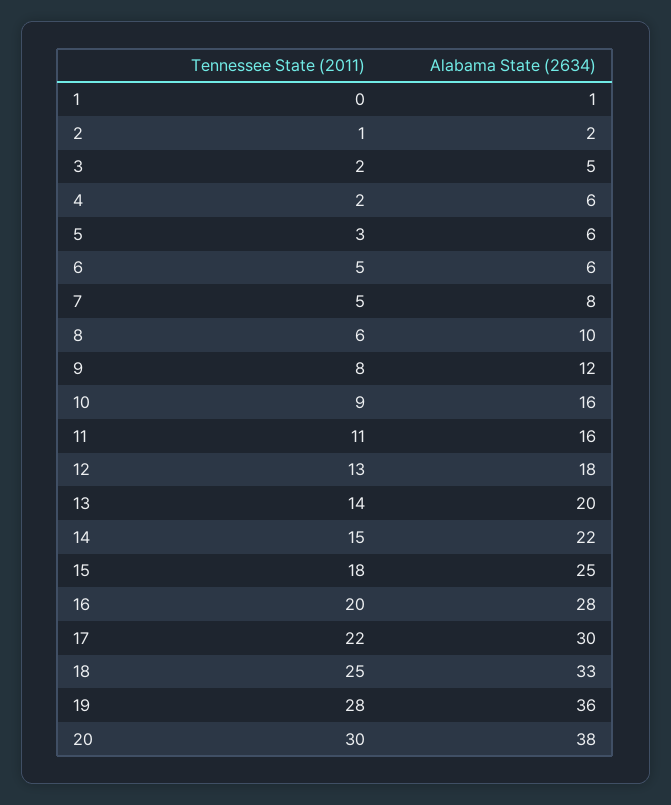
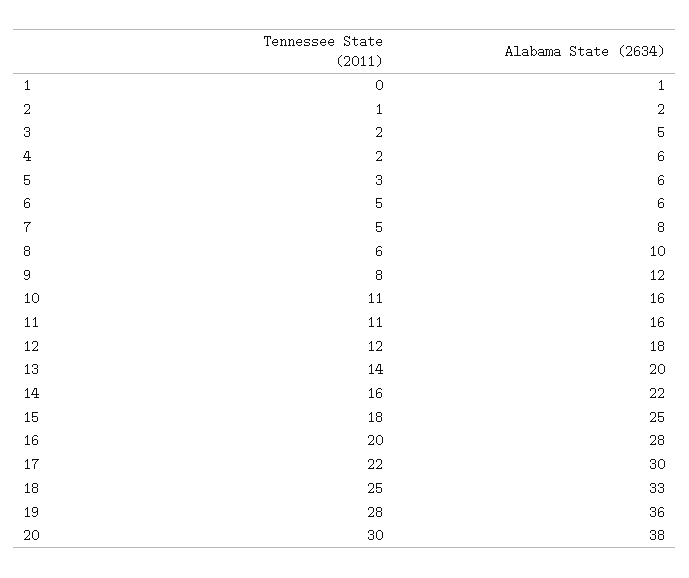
  {
    "Tennessee State (2011)": {
      "1": 0,
      "2": 1,
      "3": 2,
      "4": 2,
      "5": 3,
      "6": 5,
      "7": 5,
      "8": 6,
      "9": 8,
-     "10": 9,
+     "10": 11,
      "11": 11,
-     "12": 13,
+     "12": 12,
      "13": 14,
-     "14": 15,
+     "14": 16,
      "15": 18,
      "16": 20,
      "17": 22,
      "18": 25,
      "19": 28,
      "20": 30
    },
    "Alabama State (2634)": {
      "1": 1,
      "2": 2,
      "3": 5,
      "4": 6,
      "5": 6,
      "6": 6,
      "7": 8,
      "8": 10,
      "9": 12,
      "10": 16,
      "11": 16,
      "12": 18,
      "13": 20,
      "14": 22,
      "15": 25,
      "16": 28,
      "17": 30,
      "18": 33,
      "19": 36,
      "20": 38
    }
  }

